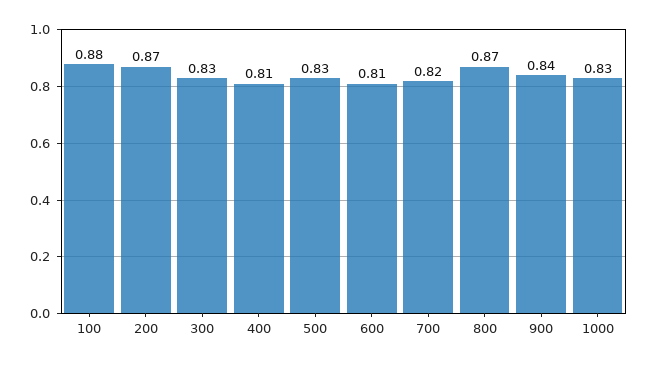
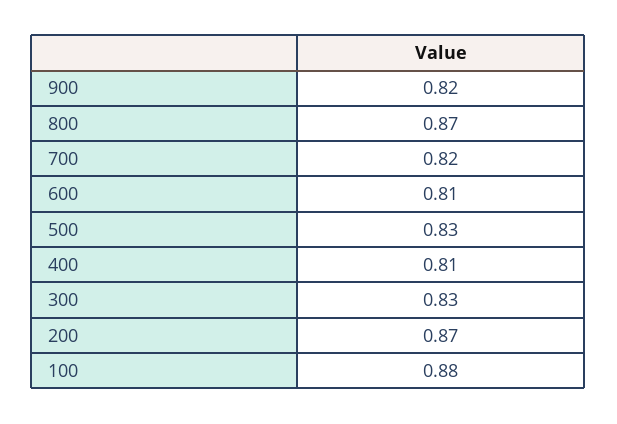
  {
    "100": 0.88,
    "200": 0.87,
    "300": 0.83,
    "400": 0.81,
    "500": 0.83,
    "600": 0.81,
    "700": 0.82,
    "800": 0.87,
-   "900": 0.84,
+   "900": 0.82
-   "1000": 0.83
  }

